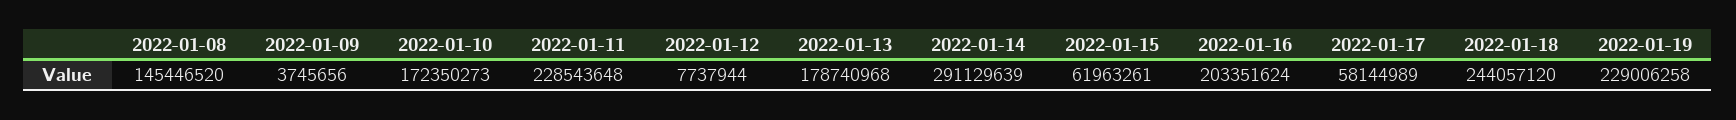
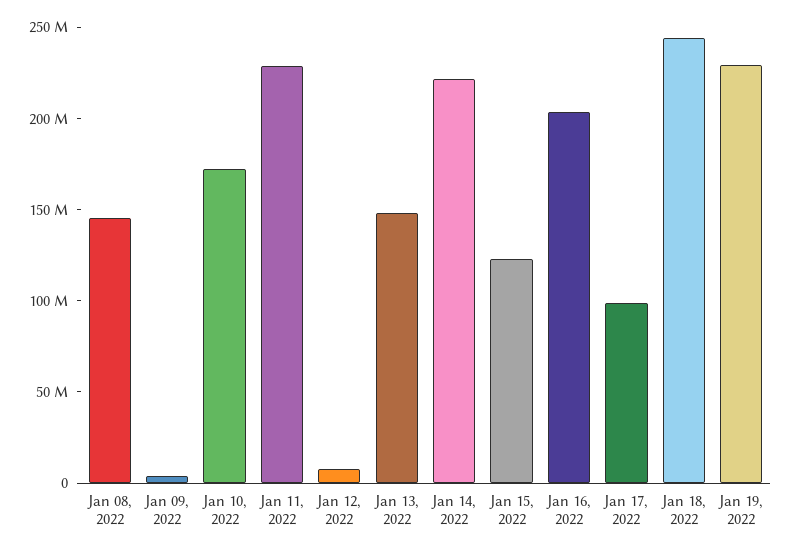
  {
    "2022-01-08": 145446520,
    "2022-01-09": 3745656,
    "2022-01-10": 172350273,
    "2022-01-11": 228543648,
    "2022-01-12": 7737944,
-   "2022-01-13": 178740968,
+   "2022-01-13": 150000000,
-   "2022-01-14": 291129639,
+   "2022-01-14": 220000000,
-   "2022-01-15": 61963261,
+   "2022-01-15": 120000000,
    "2022-01-16": 203351624,
-   "2022-01-17": 58144989,
+   "2022-01-17": 100000000,
    "2022-01-18": 244057120,
    "2022-01-19": 229006258
  }

